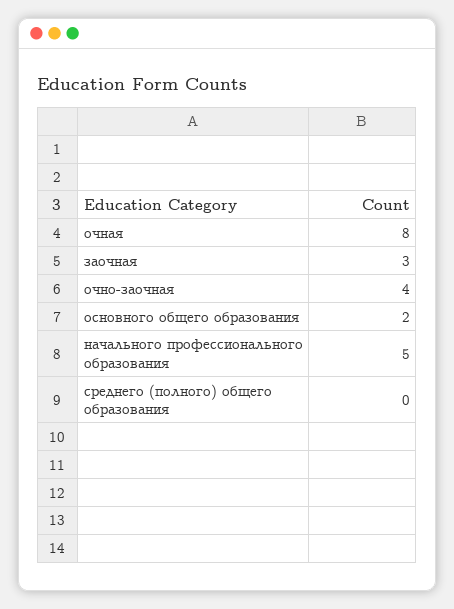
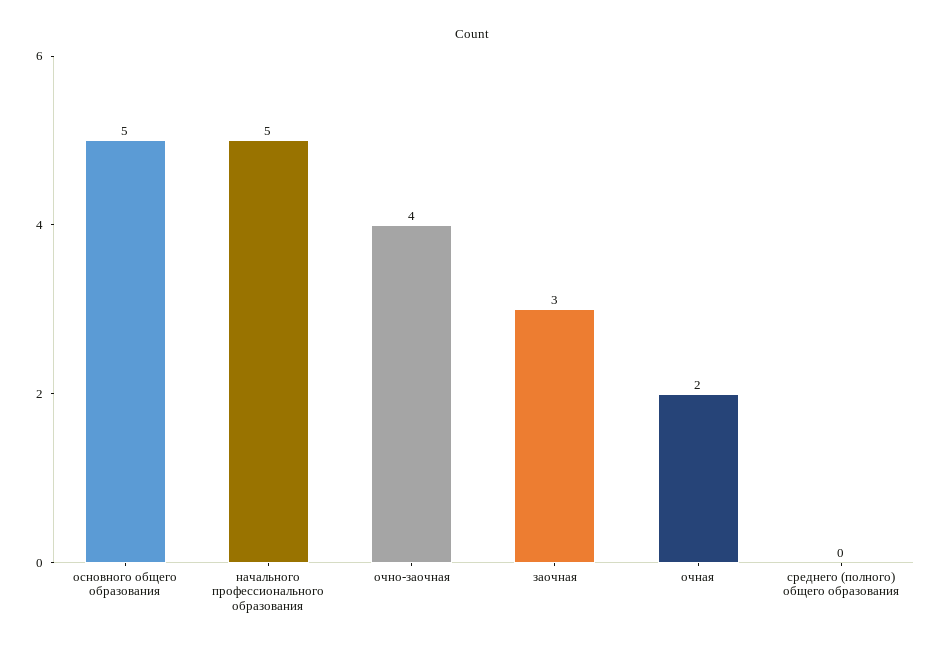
  {
-   "очная": 8,
+   "очная": 2,
    "заочная": 3,
    "очно-заочная": 4,
-   "основного общего образования": 2,
+   "основного общего образования": 5,
    "начального профессионального образования": 5,
    "среднего (полного) общего образования": 0
  }

